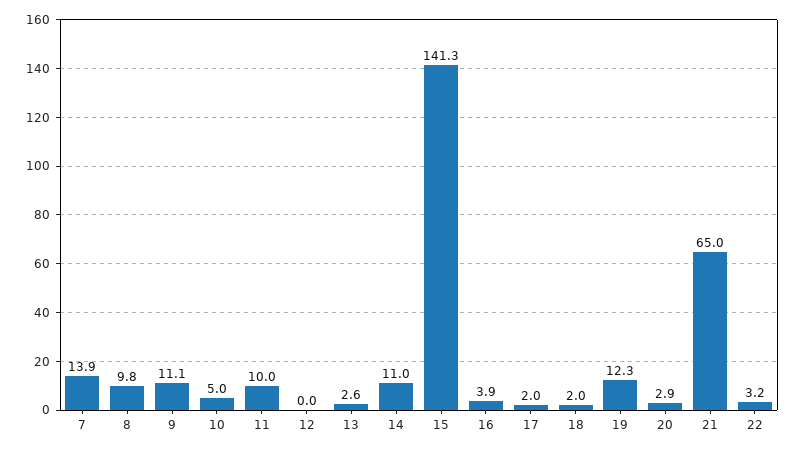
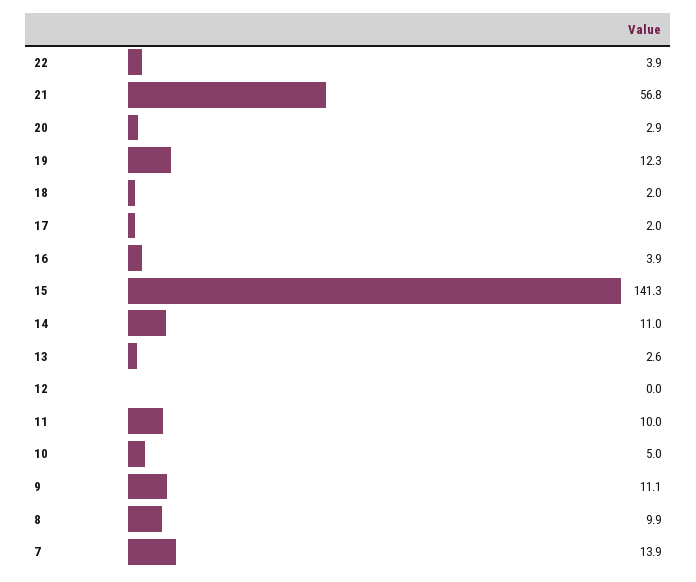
  {
    "7": 13.9,
-   "8": 9.8,
+   "8": 9.9,
    "9": 11.1,
    "10": 5,
    "11": 10,
    "12": 0,
    "13": 2.6,
    "14": 11,
    "15": 141.3,
    "16": 3.9,
    "17": 2,
    "18": 2,
    "19": 12.3,
    "20": 2.9,
-   "21": 65,
+   "21": 56.8,
-   "22": 3.2
+   "22": 3.9
  }

